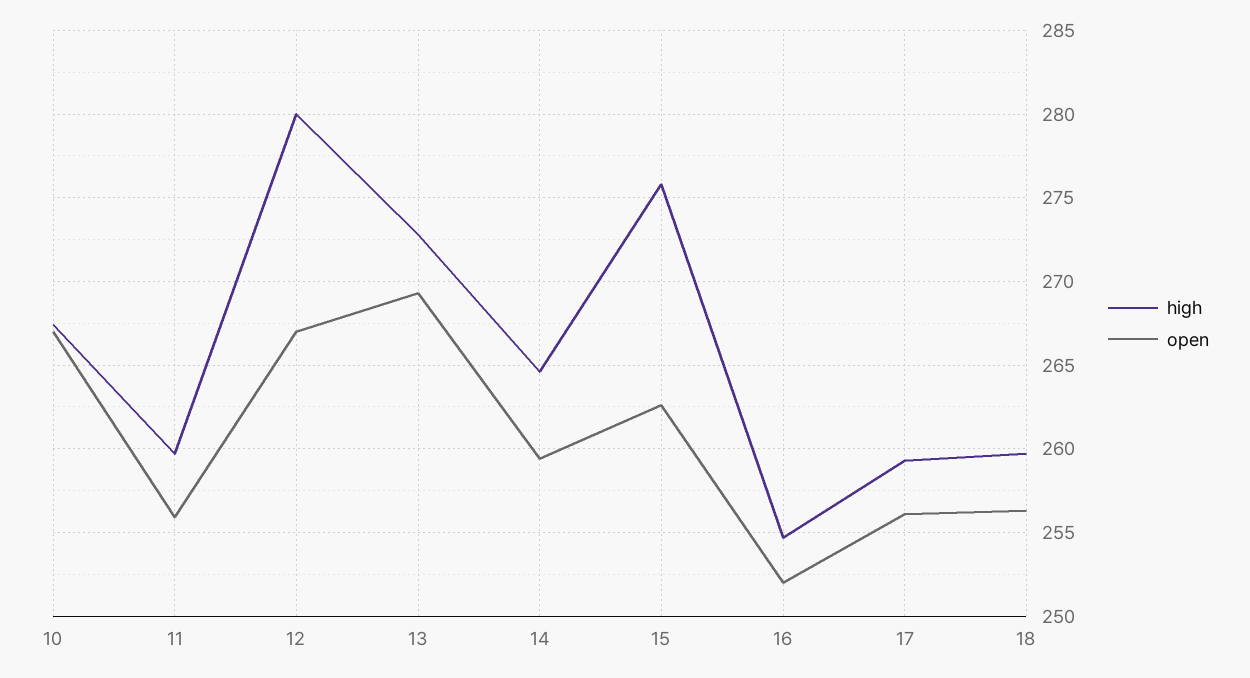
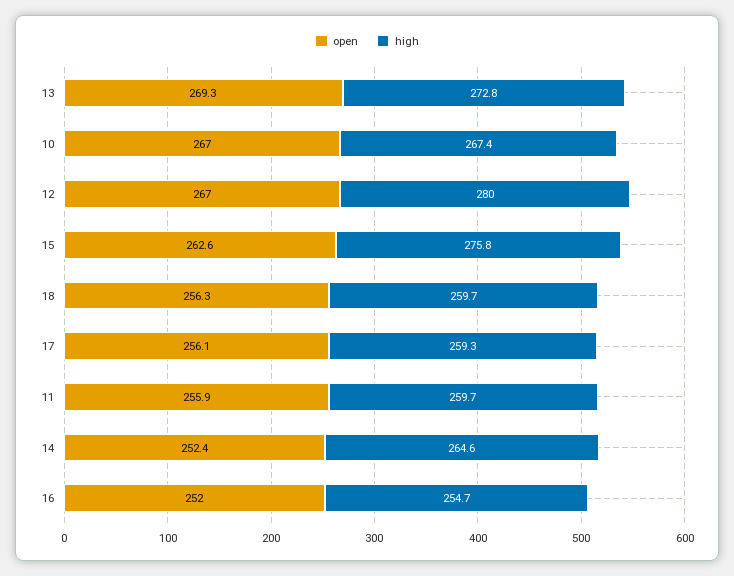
  {
    "high": {
      "10": 267.4,
      "11": 259.7,
      "12": 280,
      "13": 272.8,
      "14": 264.6,
      "15": 275.8,
      "16": 254.7,
      "17": 259.3,
      "18": 259.7
    },
    "open": {
      "10": 267,
      "11": 255.9,
      "12": 267,
      "13": 269.3,
-     "14": 259.5,
+     "14": 252.4,
      "15": 262.6,
      "16": 252,
      "17": 256.1,
      "18": 256.3
    }
  }

